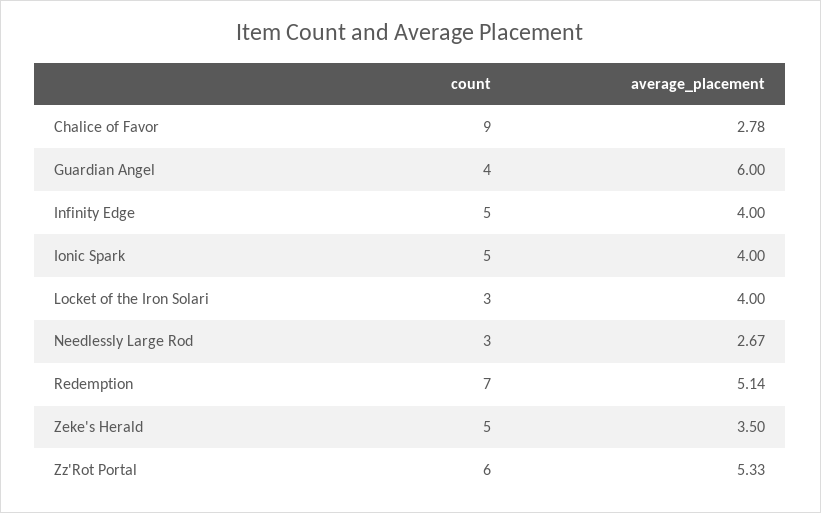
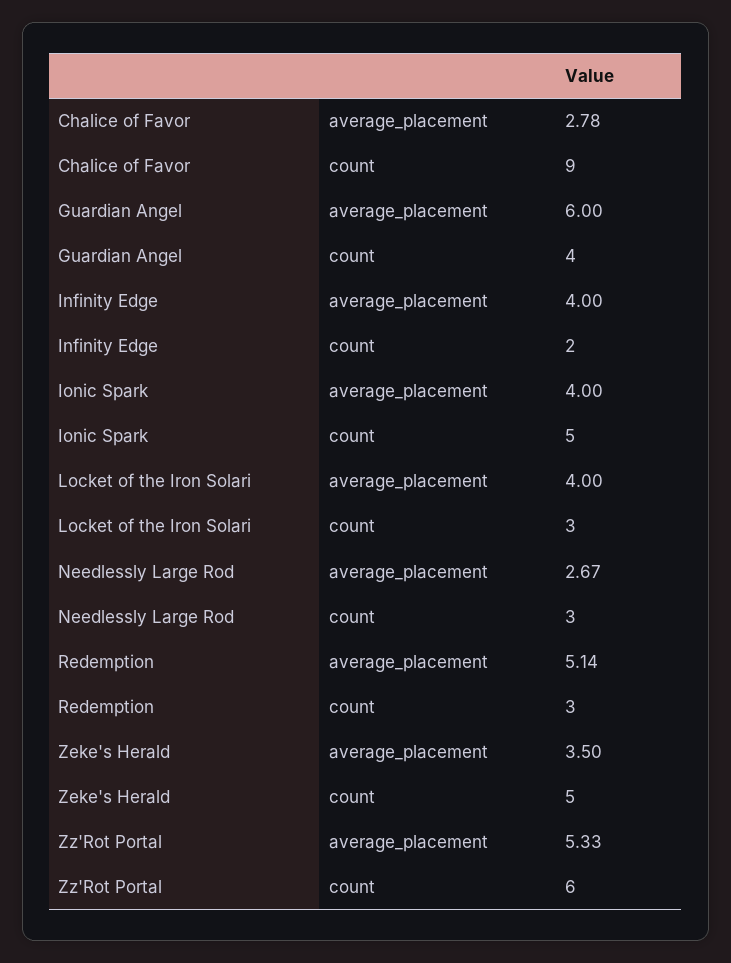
  {
    "count": {
      "Chalice of Favor": 9,
      "Guardian Angel": 4,
-     "Infinity Edge": 5,
+     "Infinity Edge": 2,
      "Ionic Spark": 5,
      "Locket of the Iron Solari": 3,
      "Needlessly Large Rod": 3,
-     "Redemption": 7,
+     "Redemption": 3,
      "Zeke's Herald": 5,
      "Zz'Rot Portal": 6
    },
    "average_placement": {
      "Chalice of Favor": 2.78,
      "Guardian Angel": 6,
      "Infinity Edge": 4,
      "Ionic Spark": 4,
      "Locket of the Iron Solari": 4,
      "Needlessly Large Rod": 2.67,
      "Redemption": 5.14,
      "Zeke's Herald": 3.5,
      "Zz'Rot Portal": 5.33
    }
  }

